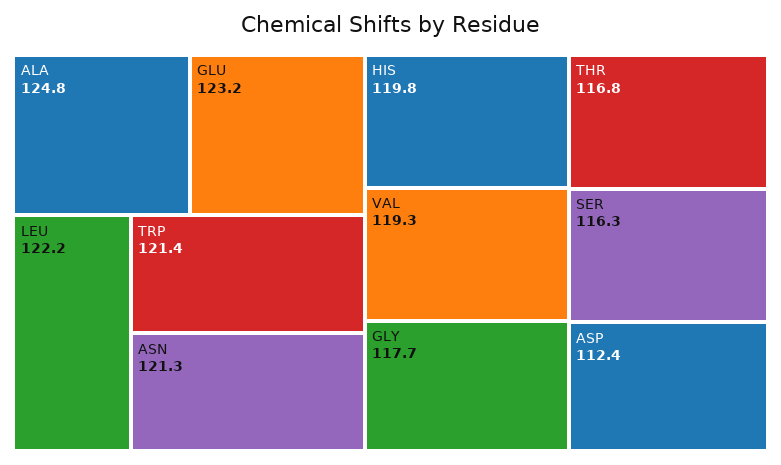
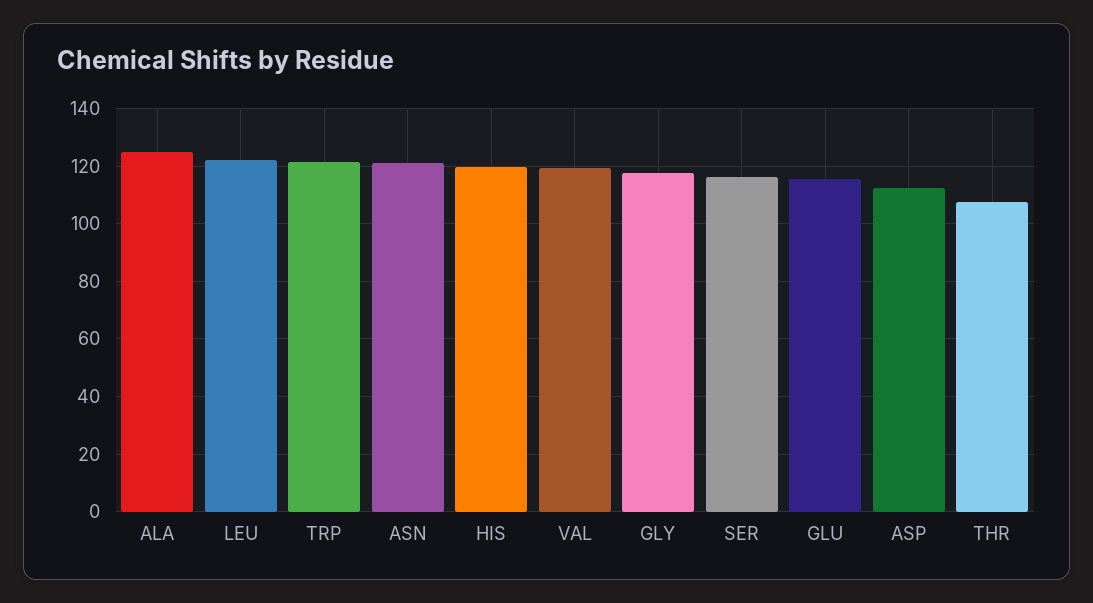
  {
    "ALA": 124.8,
-   "GLU": 123.2,
+   "GLU": 115,
    "LEU": 122.2,
    "TRP": 121.4,
    "ASN": 121.3,
    "HIS": 119.8,
    "VAL": 119.3,
    "GLY": 117.7,
-   "THR": 116.8,
+   "THR": 107.5,
    "SER": 116.3,
    "ASP": 112.4
  }

